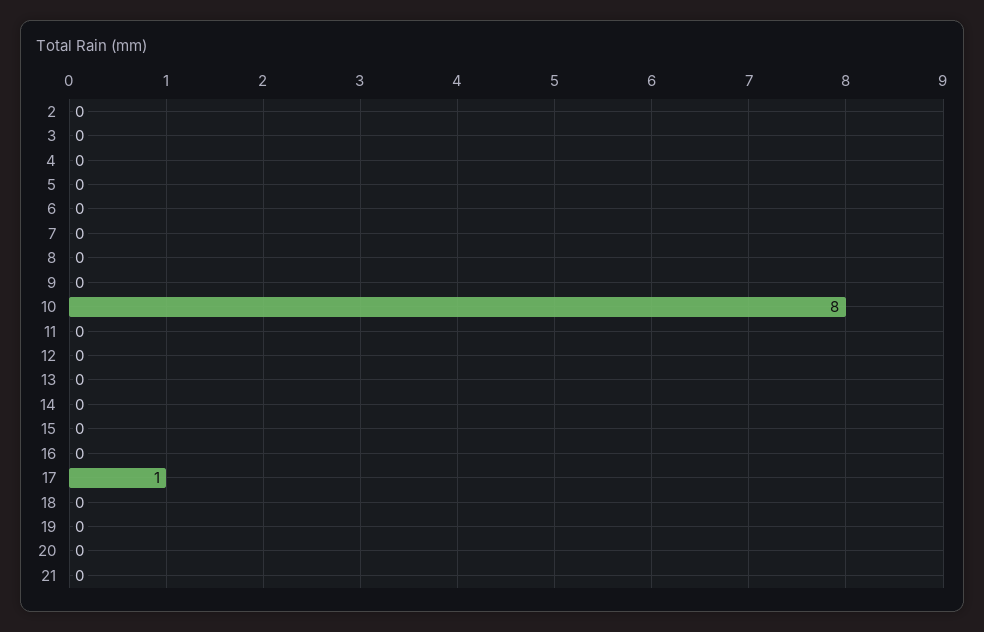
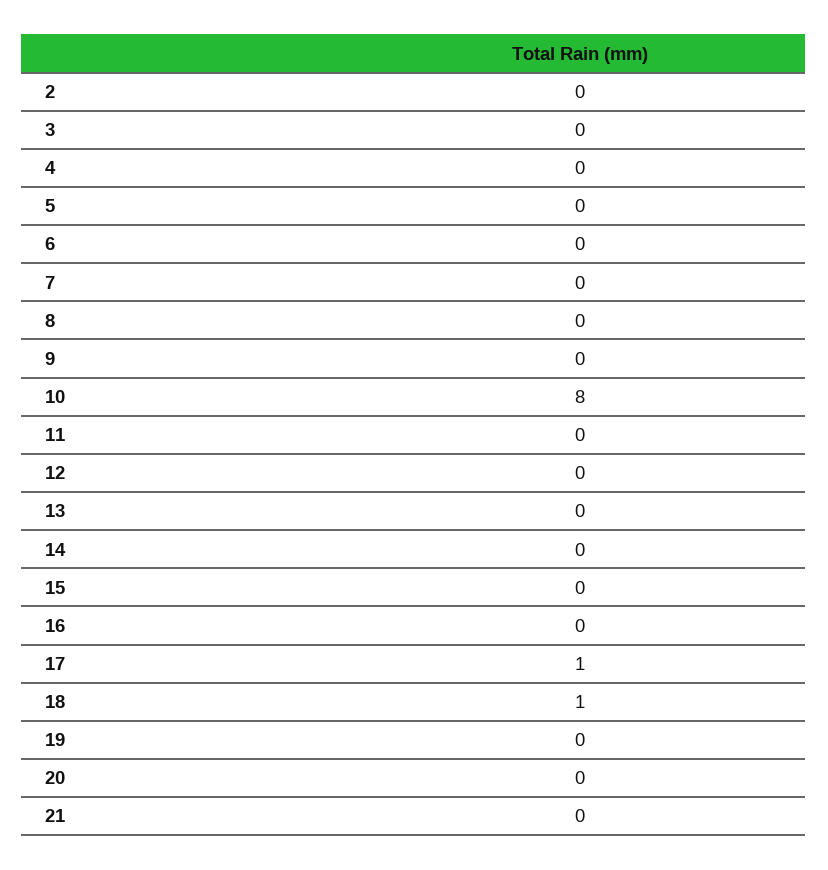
  {
    "2": 0,
    "3": 0,
    "4": 0,
    "5": 0,
    "6": 0,
    "7": 0,
    "8": 0,
    "9": 0,
    "10": 8,
    "11": 0,
    "12": 0,
    "13": 0,
    "14": 0,
    "15": 0,
    "16": 0,
    "17": 1,
-   "18": 0,
+   "18": 1,
    "19": 0,
    "20": 0,
    "21": 0
  }

